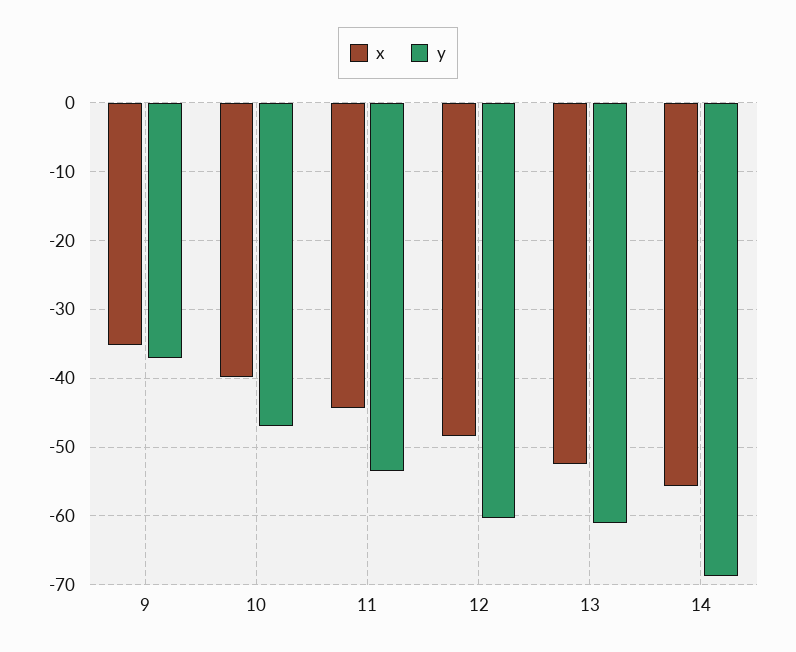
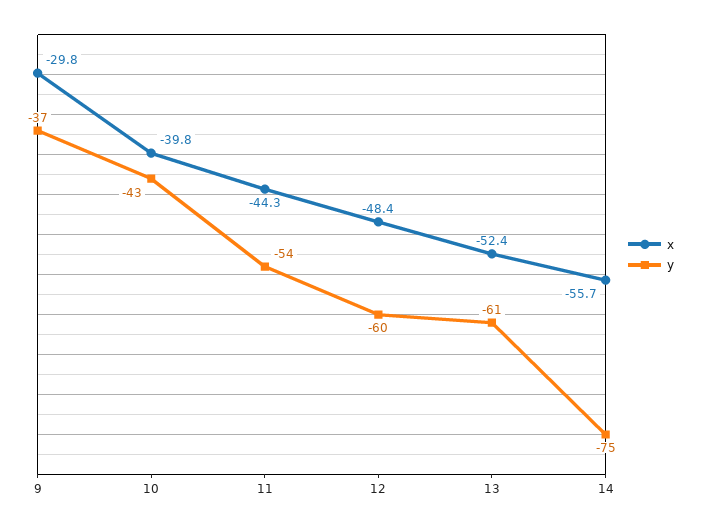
  {
    "x": {
-     "9": -35,
+     "9": -29.8,
      "10": -39.8,
      "11": -44.3,
      "12": -48.4,
      "13": -52.4,
      "14": -55.7
    },
    "y": {
      "9": -37,
-     "10": -47,
+     "10": -43,
      "11": -54,
      "12": -60,
      "13": -61,
-     "14": -69
+     "14": -75
    }
  }

